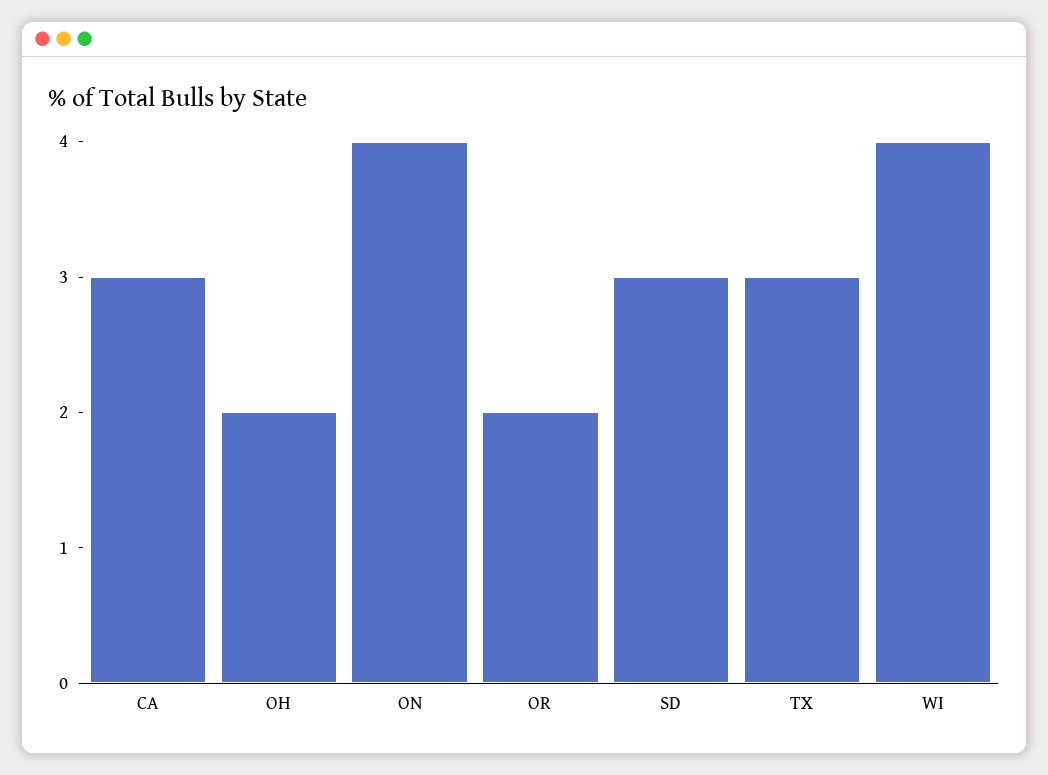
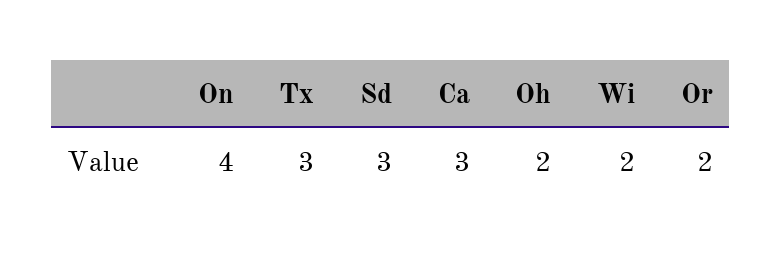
  {
    "CA": 3,
    "OH": 2,
    "ON": 4,
    "OR": 2,
    "SD": 3,
    "TX": 3,
-   "WI": 4
+   "WI": 2
  }

